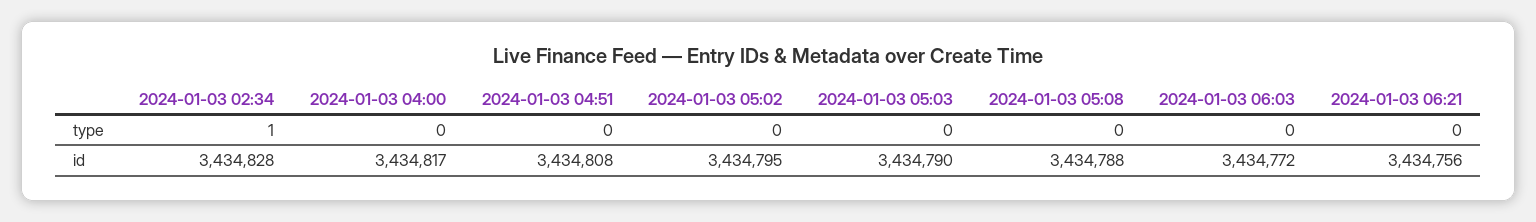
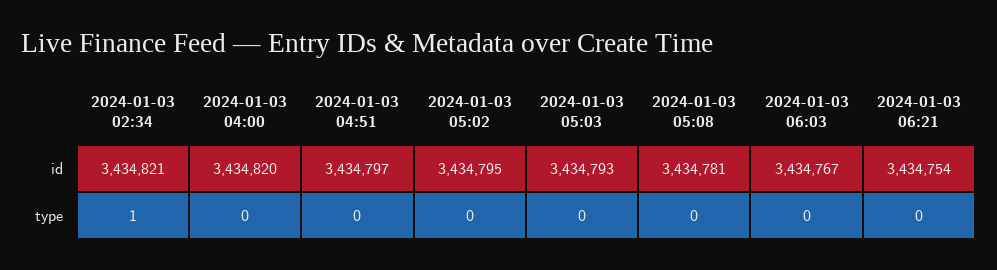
  {
    "2024-01-03 02:34": {
      "type": 1,
-     "id": 3434828
+     "id": 3434821
    },
    "2024-01-03 04:00": {
      "type": 0,
-     "id": 3434817
+     "id": 3434820
    },
    "2024-01-03 04:51": {
      "type": 0,
-     "id": 3434808
+     "id": 3434797
    },
    "2024-01-03 05:02": {
      "type": 0,
      "id": 3434795
    },
    "2024-01-03 05:03": {
      "type": 0,
-     "id": 3434790
+     "id": 3434793
    },
    "2024-01-03 05:08": {
      "type": 0,
-     "id": 3434788
+     "id": 3434781
    },
    "2024-01-03 06:03": {
      "type": 0,
-     "id": 3434772
+     "id": 3434767
    },
    "2024-01-03 06:21": {
      "type": 0,
-     "id": 3434756
+     "id": 3434754
    }
  }

